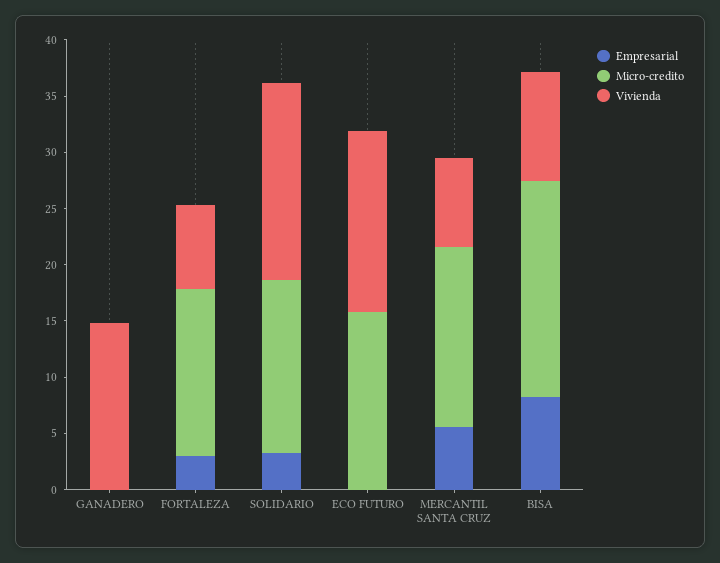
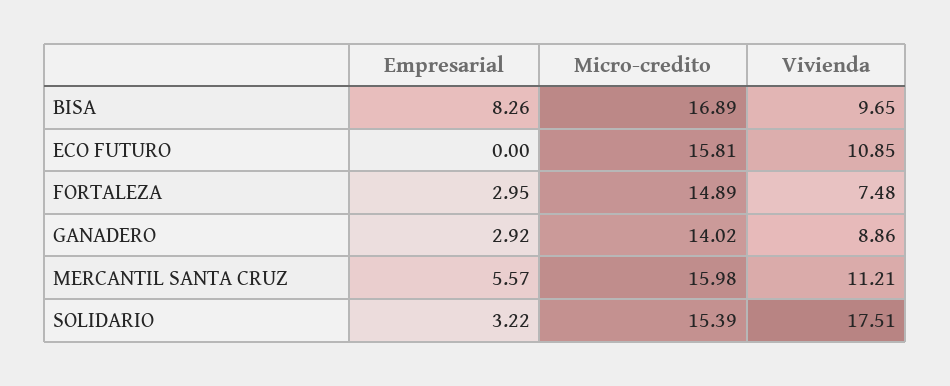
  {
    "Empresarial": {
-     "GANADERO": 0,
+     "GANADERO": 2.92,
      "FORTALEZA": 2.95,
      "SOLIDARIO": 3.22,
      "ECO FUTURO": 0,
      "MERCANTIL SANTA CRUZ": 5.57,
      "BISA": 8.26
    },
    "Micro-credito": {
-     "GANADERO": 0,
+     "GANADERO": 14.02,
      "FORTALEZA": 14.89,
      "SOLIDARIO": 15.39,
      "ECO FUTURO": 15.81,
      "MERCANTIL SANTA CRUZ": 15.98,
-     "BISA": 19
+     "BISA": 16.89
    },
    "Vivienda": {
-     "GANADERO": 15,
+     "GANADERO": 8.86,
      "FORTALEZA": 7.48,
      "SOLIDARIO": 17.51,
-     "ECO FUTURO": 16,
+     "ECO FUTURO": 10.85,
-     "MERCANTIL SANTA CRUZ": 8,
+     "MERCANTIL SANTA CRUZ": 11.21,
      "BISA": 9.65
    }
  }

